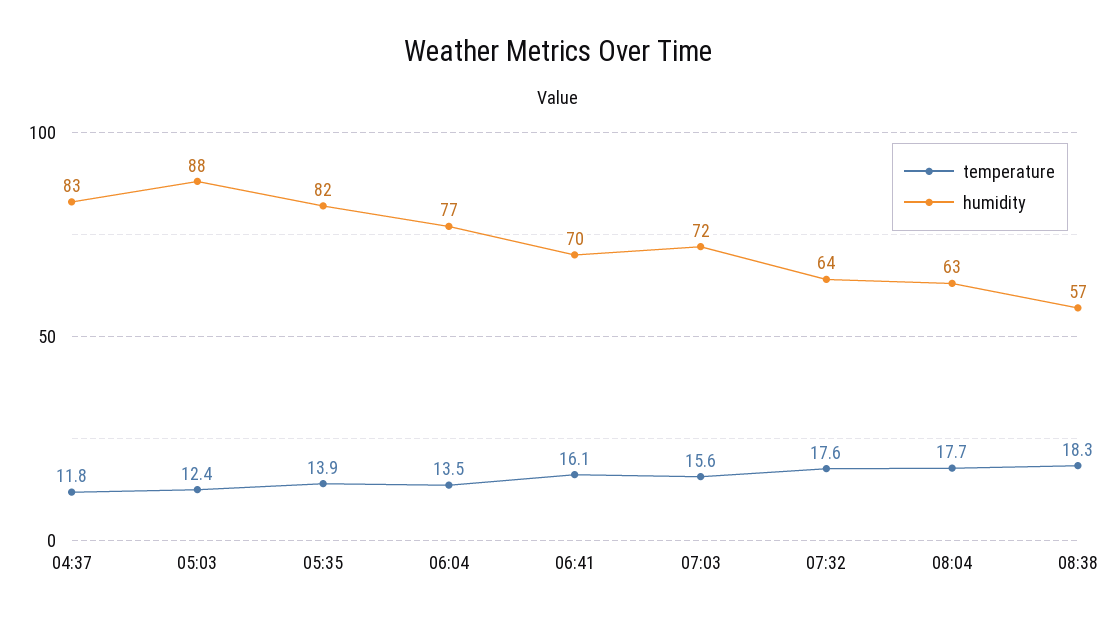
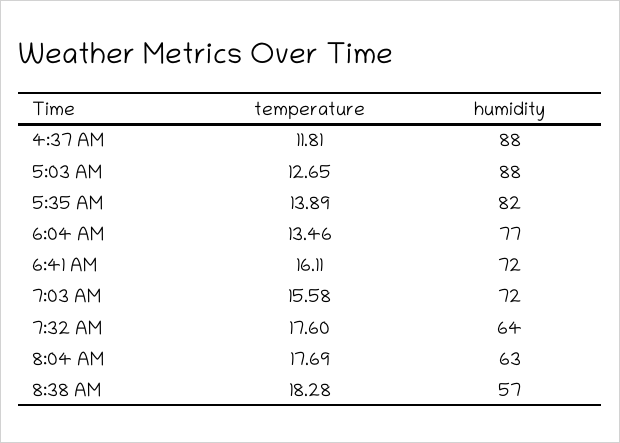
  {
    "temperature": {
      "04:37": 11.81,
-     "05:03": 12.4,
+     "05:03": 12.65,
      "05:35": 13.89,
      "06:04": 13.46,
      "06:41": 16.11,
      "07:03": 15.58,
      "07:32": 17.6,
      "08:04": 17.69,
      "08:38": 18.28
    },
    "humidity": {
-     "04:37": 83,
+     "04:37": 88,
      "05:03": 88,
      "05:35": 82,
      "06:04": 77,
-     "06:41": 70,
+     "06:41": 72,
      "07:03": 72,
      "07:32": 64,
      "08:04": 63,
      "08:38": 57
    }
  }

